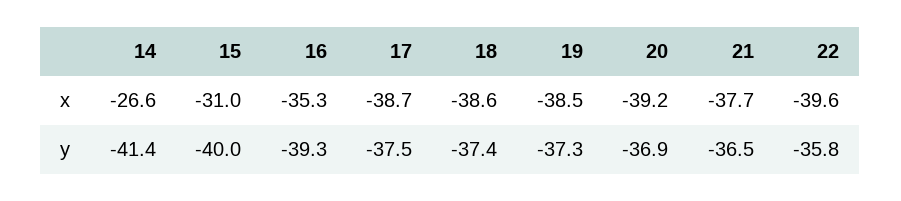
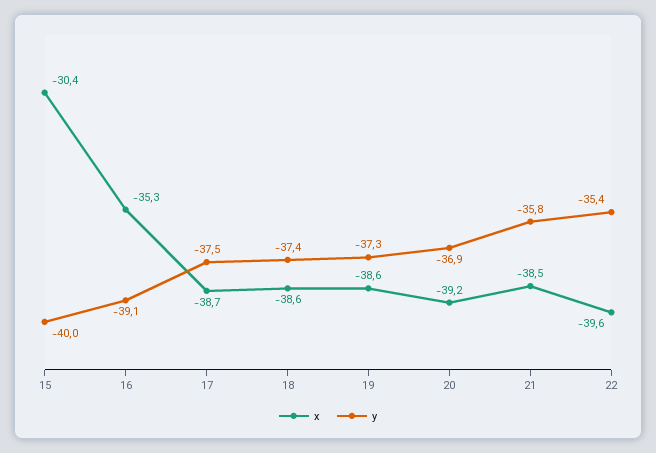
  {
    "x": {
-     "14": -26.6,
-     "15": -31,
+     "15": -30.4,
      "16": -35.3,
      "17": -38.7,
      "18": -38.6,
-     "19": -38.5,
+     "19": -38.6,
      "20": -39.2,
-     "21": -37.7,
+     "21": -38.5,
      "22": -39.6
    },
    "y": {
-     "14": -41.4,
      "15": -40,
-     "16": -39.3,
+     "16": -39.1,
      "17": -37.5,
      "18": -37.4,
      "19": -37.3,
      "20": -36.9,
-     "21": -36.5,
+     "21": -35.8,
-     "22": -35.8
+     "22": -35.4
    }
  }

